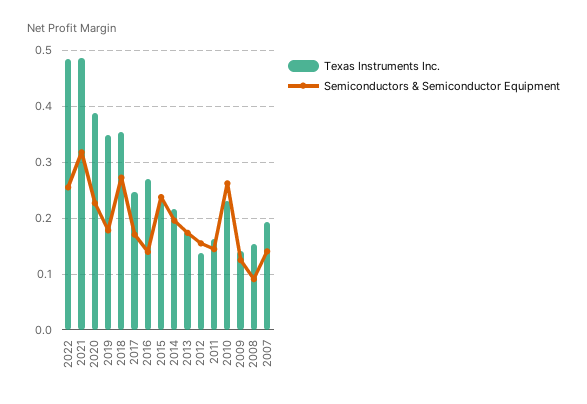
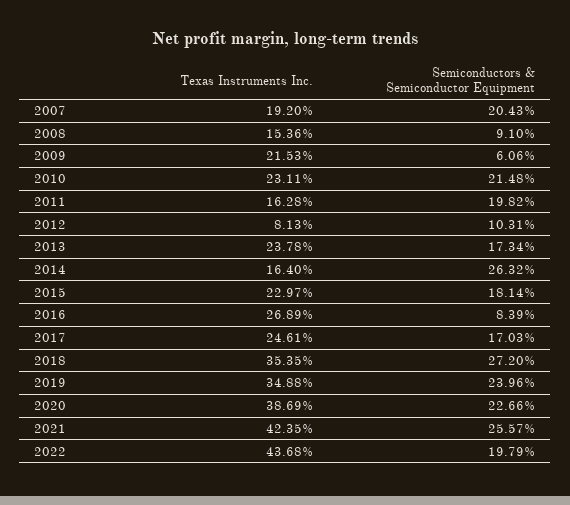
  {
    "Texas Instruments Inc.": {
-     "2022": 0.48,
+     "2022": 0.4368,
-     "2021": 0.48,
+     "2021": 0.4235,
      "2020": 0.3869,
      "2019": 0.3488,
      "2018": 0.3535,
      "2017": 0.2461,
      "2016": 0.2689,
      "2015": 0.2297,
-     "2014": 0.22,
+     "2014": 0.164,
-     "2013": 0.18,
+     "2013": 0.2378,
-     "2012": 0.14,
+     "2012": 0.0813,
      "2011": 0.1628,
      "2010": 0.2311,
-     "2009": 0.14,
+     "2009": 0.2153,
      "2008": 0.1536,
      "2007": 0.192
    },
    "Semiconductors & Semiconductor Equipment": {
-     "2022": 0.26,
+     "2022": 0.1979,
-     "2021": 0.32,
+     "2021": 0.2557,
      "2020": 0.2266,
-     "2019": 0.18,
+     "2019": 0.2396,
      "2018": 0.272,
      "2017": 0.1703,
-     "2016": 0.14,
+     "2016": 0.0839,
-     "2015": 0.24,
+     "2015": 0.1814,
-     "2014": 0.2,
+     "2014": 0.2632,
      "2013": 0.1734,
-     "2012": 0.16,
+     "2012": 0.1031,
-     "2011": 0.14,
+     "2011": 0.1982,
-     "2010": 0.26,
+     "2010": 0.2148,
-     "2009": 0.12,
+     "2009": 0.0606,
      "2008": 0.091,
-     "2007": 0.14
+     "2007": 0.2043
    }
  }

